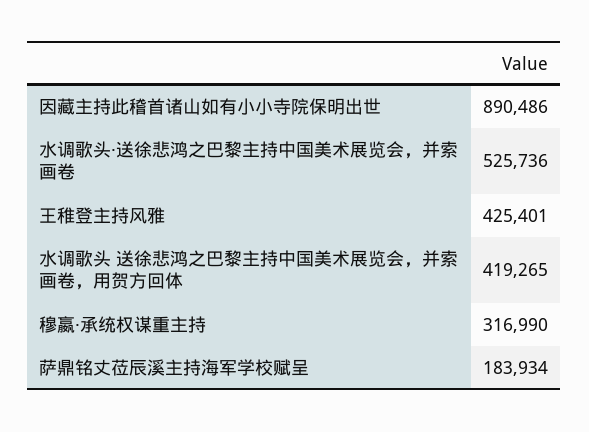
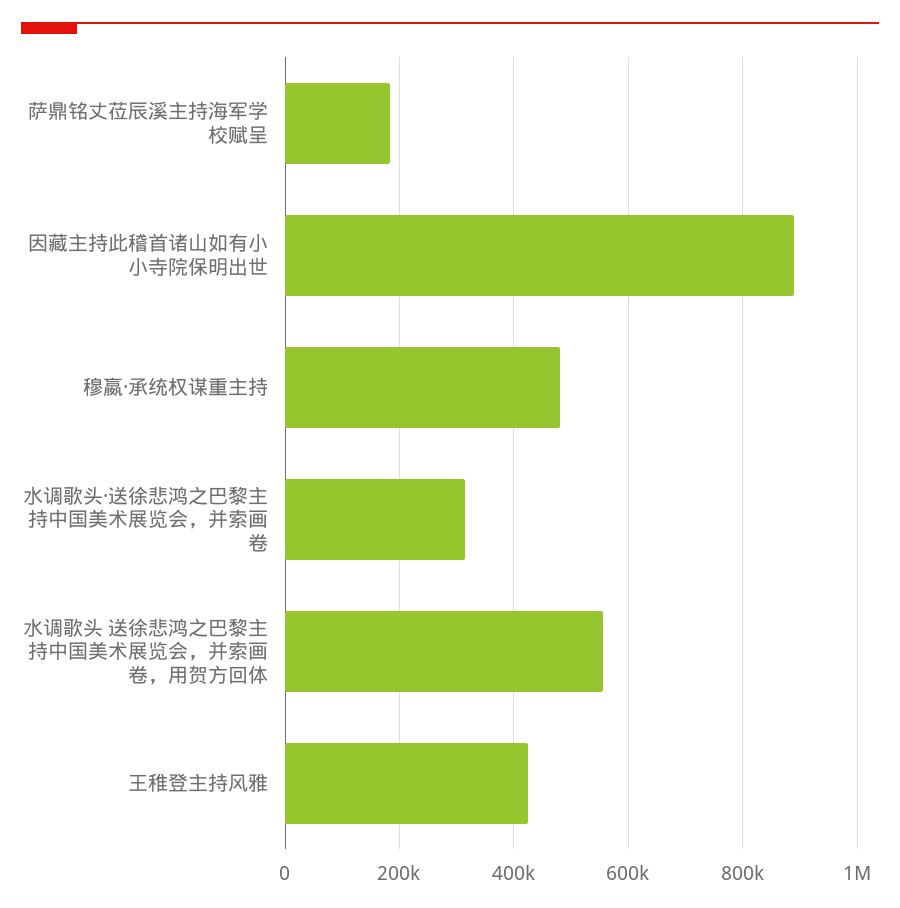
  {
    "因藏主持此稽首诸山如有小小寺院保明出世": 890486,
-   "水调歌头·送徐悲鸿之巴黎主持中国美术展览会，并索画卷": 525736,
+   "水调歌头·送徐悲鸿之巴黎主持中国美术展览会，并索画卷": 320000,
    "王稚登主持风雅": 425401,
-   "水调歌头 送徐悲鸿之巴黎主持中国美术展览会，并索画卷，用贺方回体": 419265,
+   "水调歌头 送徐悲鸿之巴黎主持中国美术展览会，并索画卷，用贺方回体": 560000,
-   "穆嬴·承统权谋重主持": 316990,
+   "穆嬴·承统权谋重主持": 480000,
    "萨鼎铭丈莅辰溪主持海军学校赋呈": 183934
  }

